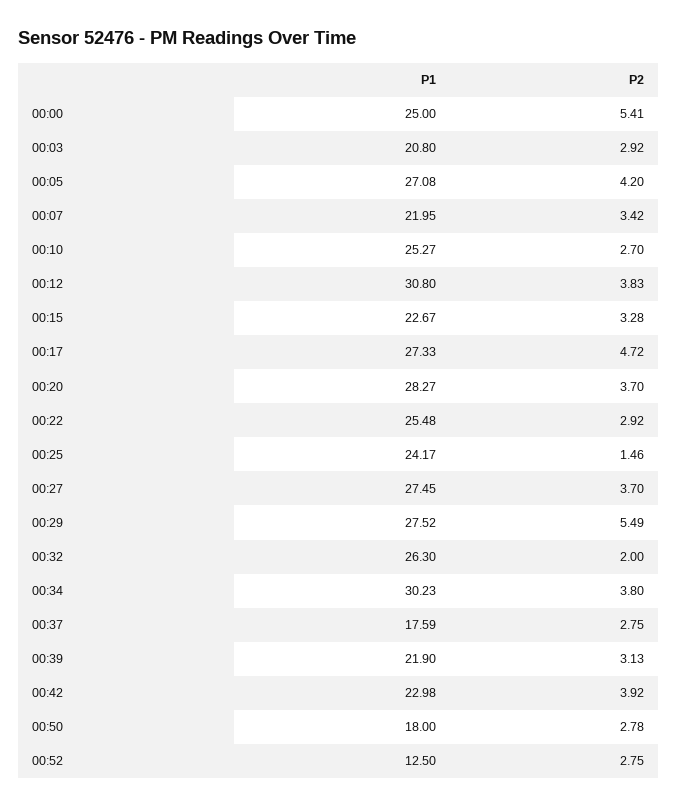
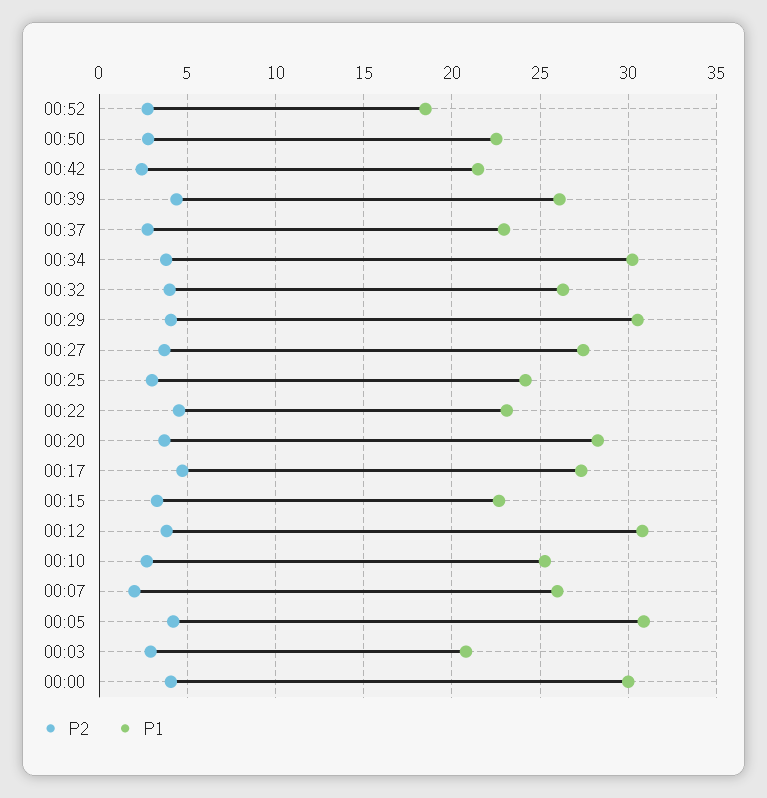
  {
    "P1": {
-     "00:00": 25,
+     "00:00": 30,
      "00:03": 20.8,
-     "00:05": 27.08,
+     "00:05": 31,
-     "00:07": 21.95,
+     "00:07": 26,
      "00:10": 25.27,
      "00:12": 30.8,
      "00:15": 22.67,
      "00:17": 27.33,
      "00:20": 28.27,
-     "00:22": 25.48,
+     "00:22": 23,
      "00:25": 24.17,
      "00:27": 27.45,
-     "00:29": 27.52,
+     "00:29": 30.5,
      "00:32": 26.3,
      "00:34": 30.23,
-     "00:37": 17.59,
+     "00:37": 23,
-     "00:39": 21.9,
+     "00:39": 26,
-     "00:42": 22.98,
+     "00:42": 21.5,
-     "00:50": 18,
+     "00:50": 22.5,
-     "00:52": 12.5
+     "00:52": 18.5
    },
    "P2": {
-     "00:00": 5.41,
+     "00:00": 4,
      "00:03": 2.92,
      "00:05": 4.2,
-     "00:07": 3.42,
+     "00:07": 2,
      "00:10": 2.7,
      "00:12": 3.83,
      "00:15": 3.28,
      "00:17": 4.72,
      "00:20": 3.7,
-     "00:22": 2.92,
+     "00:22": 4.5,
-     "00:25": 1.46,
+     "00:25": 3,
      "00:27": 3.7,
-     "00:29": 5.49,
+     "00:29": 4,
-     "00:32": 2,
+     "00:32": 4,
      "00:34": 3.8,
      "00:37": 2.75,
-     "00:39": 3.13,
+     "00:39": 4.5,
-     "00:42": 3.92,
+     "00:42": 2.5,
      "00:50": 2.78,
      "00:52": 2.75
    }
  }

